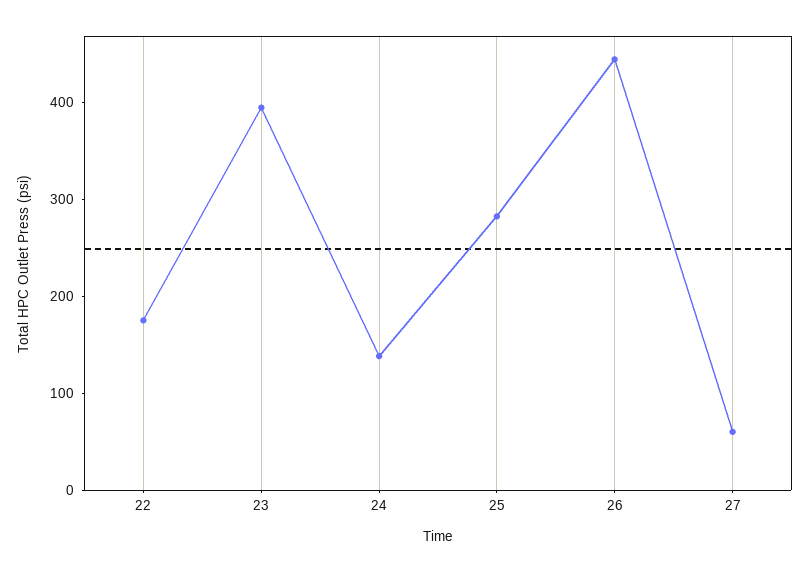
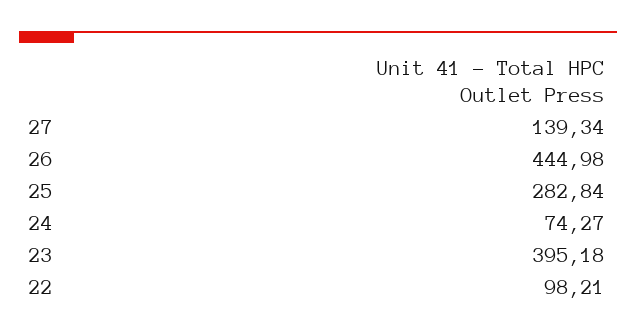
  {
-   "22": 180,
+   "22": 98.21,
    "23": 395.18,
-   "24": 140,
+   "24": 74.27,
    "25": 282.84,
    "26": 444.98,
-   "27": 60
+   "27": 139.34
  }

